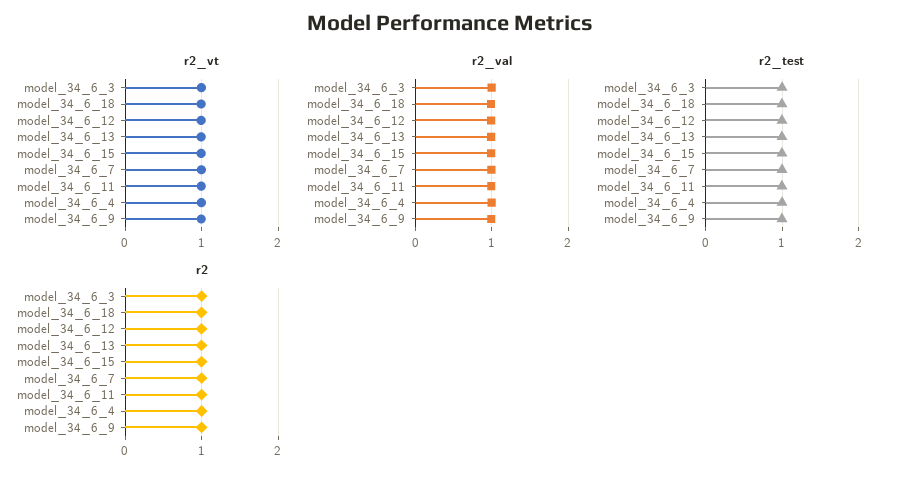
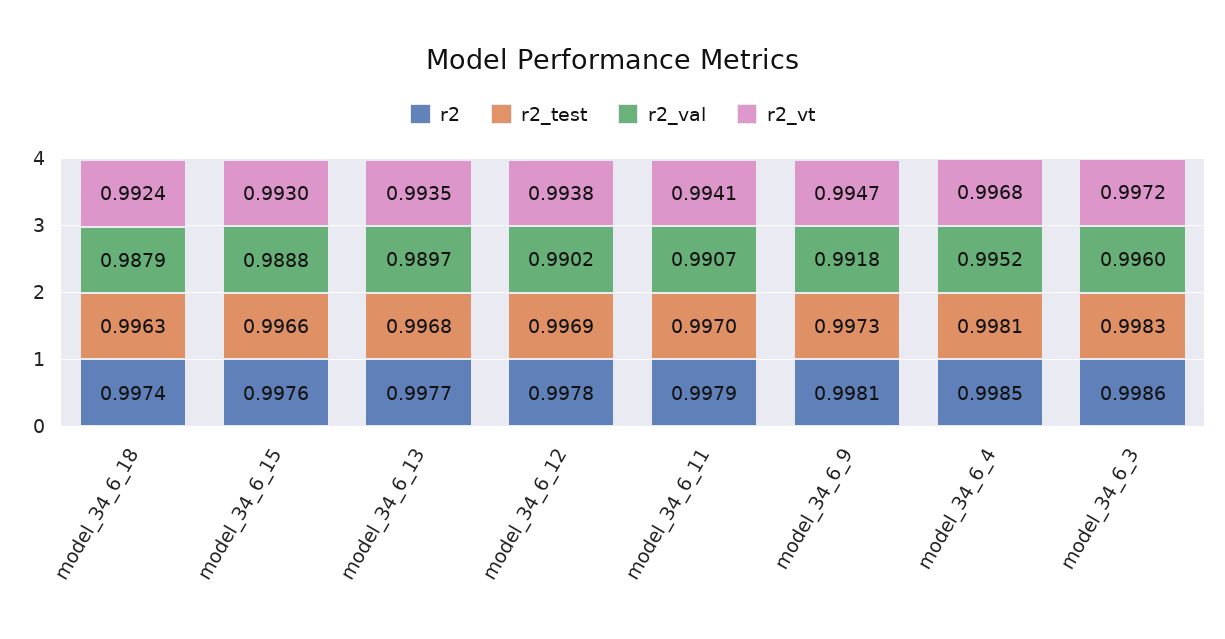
  {
    "r2_vt": {
      "model_34_6_3": 0.9972,
      "model_34_6_18": 0.9924,
      "model_34_6_12": 0.9938,
      "model_34_6_13": 0.9935,
      "model_34_6_15": 0.993,
-     "model_34_6_7": 1,
      "model_34_6_11": 0.9941,
      "model_34_6_4": 0.9968,
      "model_34_6_9": 0.9947
    },
    "r2_val": {
      "model_34_6_3": 0.996,
      "model_34_6_18": 0.9879,
      "model_34_6_12": 0.9902,
      "model_34_6_13": 0.9897,
      "model_34_6_15": 0.9888,
-     "model_34_6_7": 1,
      "model_34_6_11": 0.9907,
      "model_34_6_4": 0.9952,
      "model_34_6_9": 0.9918
    },
    "r2_test": {
      "model_34_6_3": 0.9983,
      "model_34_6_18": 0.9963,
      "model_34_6_12": 0.9969,
      "model_34_6_13": 0.9968,
      "model_34_6_15": 0.9966,
-     "model_34_6_7": 1,
      "model_34_6_11": 0.997,
      "model_34_6_4": 0.9981,
      "model_34_6_9": 0.9973
    },
    "r2": {
      "model_34_6_3": 0.9986,
      "model_34_6_18": 0.9974,
      "model_34_6_12": 0.9978,
      "model_34_6_13": 0.9977,
      "model_34_6_15": 0.9976,
-     "model_34_6_7": 1,
      "model_34_6_11": 0.9979,
      "model_34_6_4": 0.9985,
      "model_34_6_9": 0.9981
    }
  }

